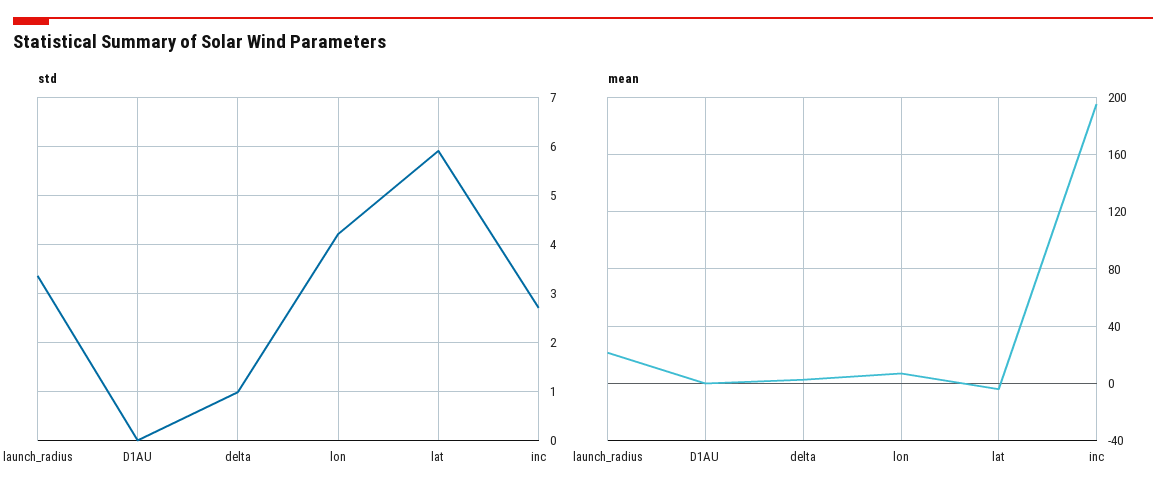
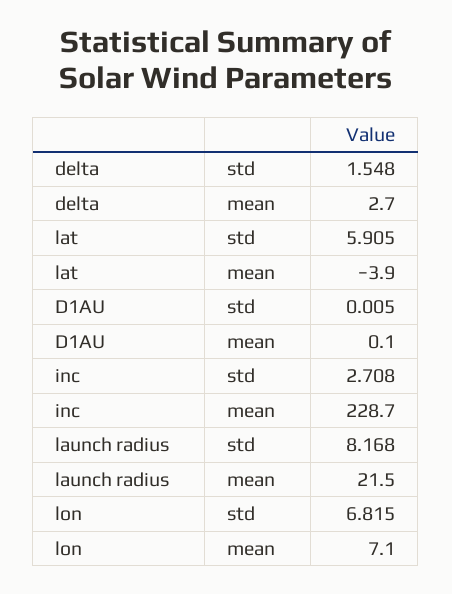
  {
    "std": {
-     "launch_radius": 3.4,
+     "launch_radius": 8.168,
      "D1AU": 0.005,
-     "delta": 1,
+     "delta": 1.548,
-     "lon": 4.2,
+     "lon": 6.815,
      "lat": 5.905,
      "inc": 2.708
    },
    "mean": {
      "launch_radius": 21.5,
      "D1AU": 0.1,
      "delta": 2.7,
      "lon": 7.1,
      "lat": -3.9,
-     "inc": 195
+     "inc": 228.7
    }
  }

